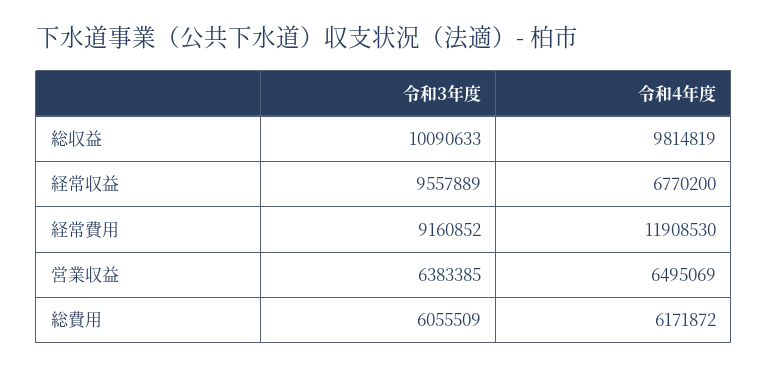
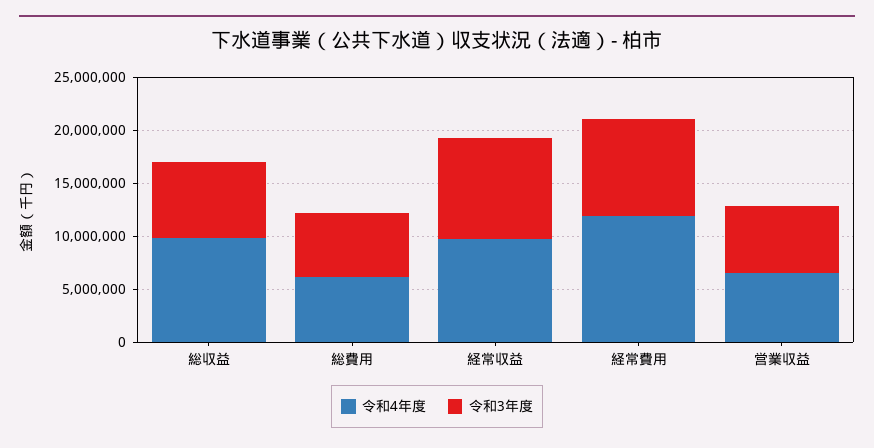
  {
    "令和3年度": {
-     "総収益": 10090633,
+     "総収益": 7000000,
      "経常収益": 9557889,
      "経常費用": 9160852,
      "営業収益": 6383385,
      "総費用": 6055509
    },
    "令和4年度": {
      "総収益": 9814819,
-     "経常収益": 6770200,
+     "経常収益": 10000000,
      "経常費用": 11908530,
      "営業収益": 6495069,
      "総費用": 6171872
    }
  }

